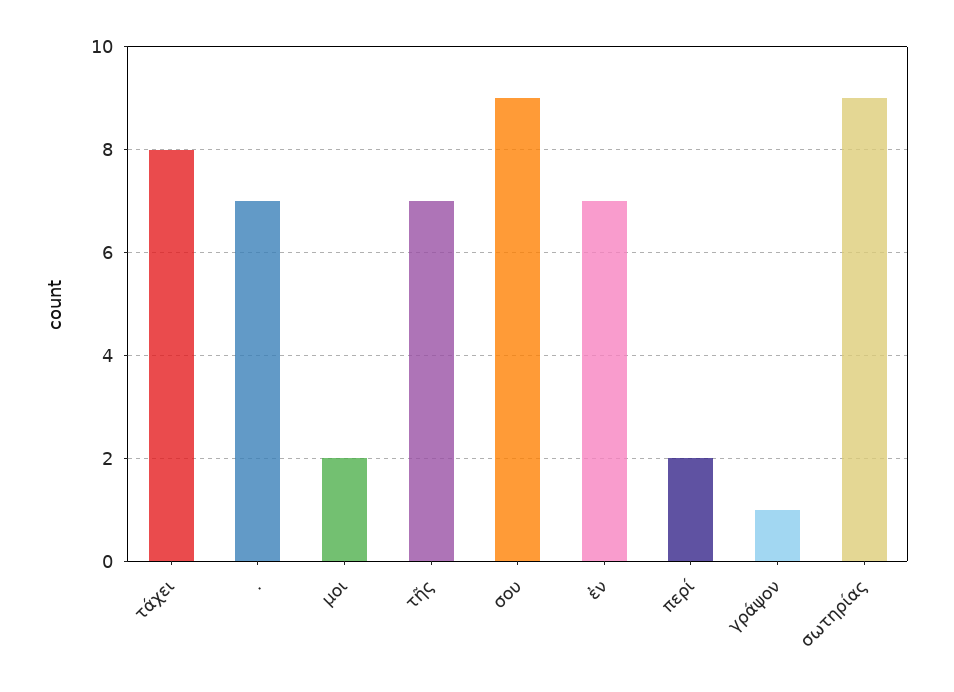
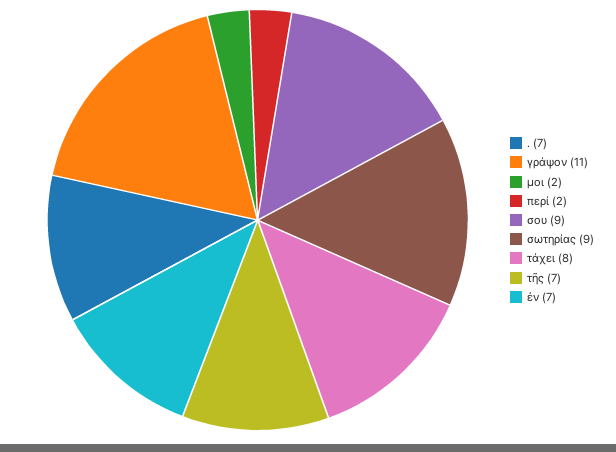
  {
    "τάχει": 8,
    ".": 7,
    "μοι": 2,
    "τῆς": 7,
    "σου": 9,
    "ἐν": 7,
    "περί": 2,
-   "γράψον": 1,
+   "γράψον": 11,
    "σωτηρίας": 9
  }

